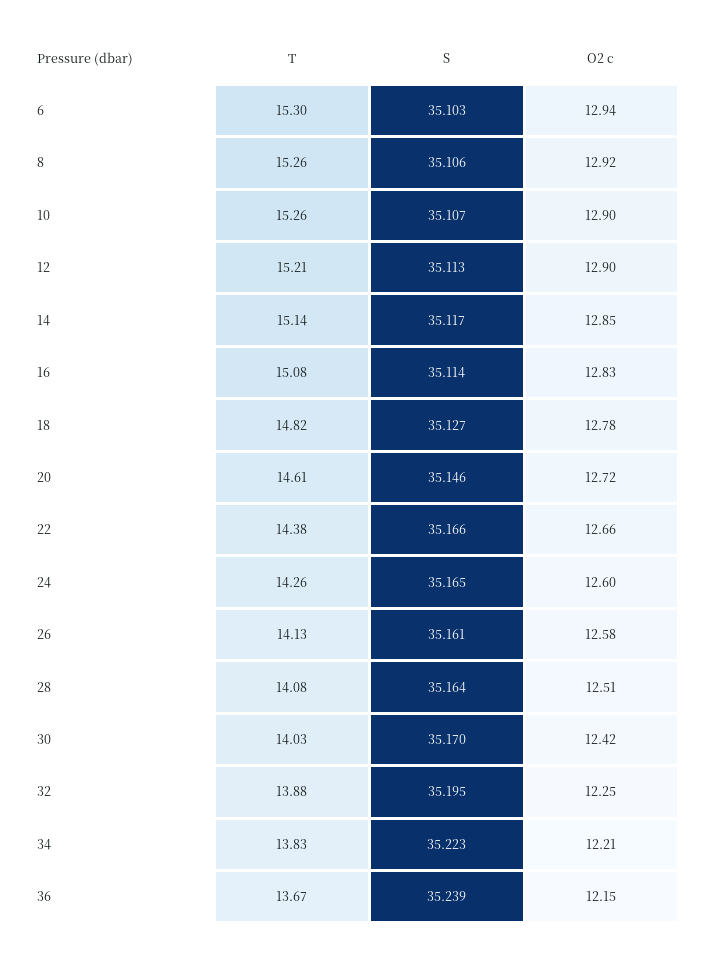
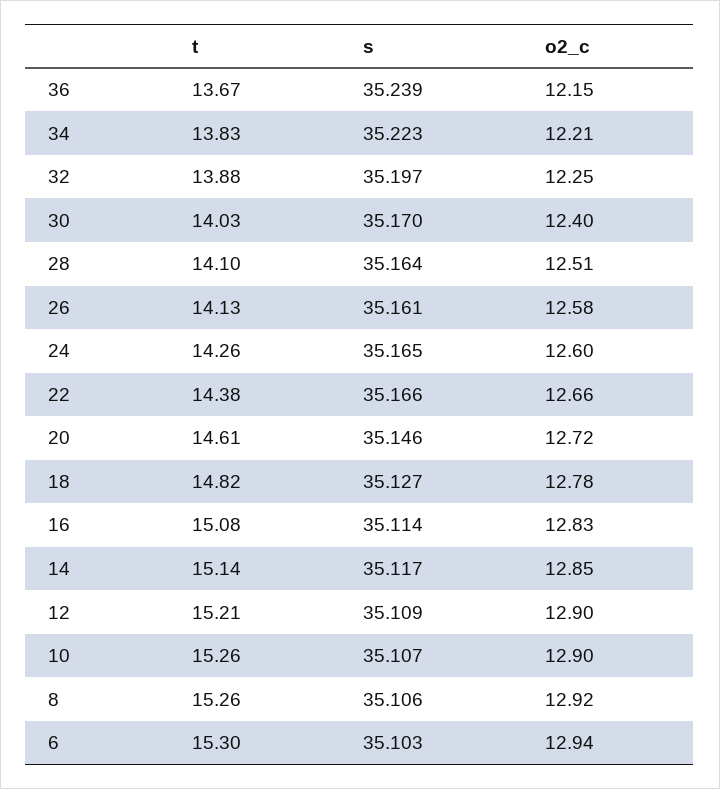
  {
    "T": {
      "6": 15.3,
      "8": 15.26,
      "10": 15.26,
      "12": 15.21,
      "14": 15.14,
      "16": 15.08,
      "18": 14.82,
      "20": 14.61,
      "22": 14.38,
      "24": 14.26,
      "26": 14.13,
-     "28": 14.08,
+     "28": 14.1,
      "30": 14.03,
      "32": 13.88,
      "34": 13.83,
      "36": 13.67
    },
    "S": {
      "6": 35.103,
      "8": 35.106,
      "10": 35.107,
-     "12": 35.113,
+     "12": 35.109,
      "14": 35.117,
      "16": 35.114,
      "18": 35.127,
      "20": 35.146,
      "22": 35.166,
      "24": 35.165,
      "26": 35.161,
      "28": 35.164,
      "30": 35.17,
-     "32": 35.195,
+     "32": 35.197,
      "34": 35.223,
      "36": 35.239
    },
    "O2 c": {
      "6": 12.94,
      "8": 12.92,
      "10": 12.9,
      "12": 12.9,
      "14": 12.85,
      "16": 12.83,
      "18": 12.78,
      "20": 12.72,
      "22": 12.66,
      "24": 12.6,
      "26": 12.58,
      "28": 12.51,
-     "30": 12.42,
+     "30": 12.4,
      "32": 12.25,
      "34": 12.21,
      "36": 12.15
    }
  }

